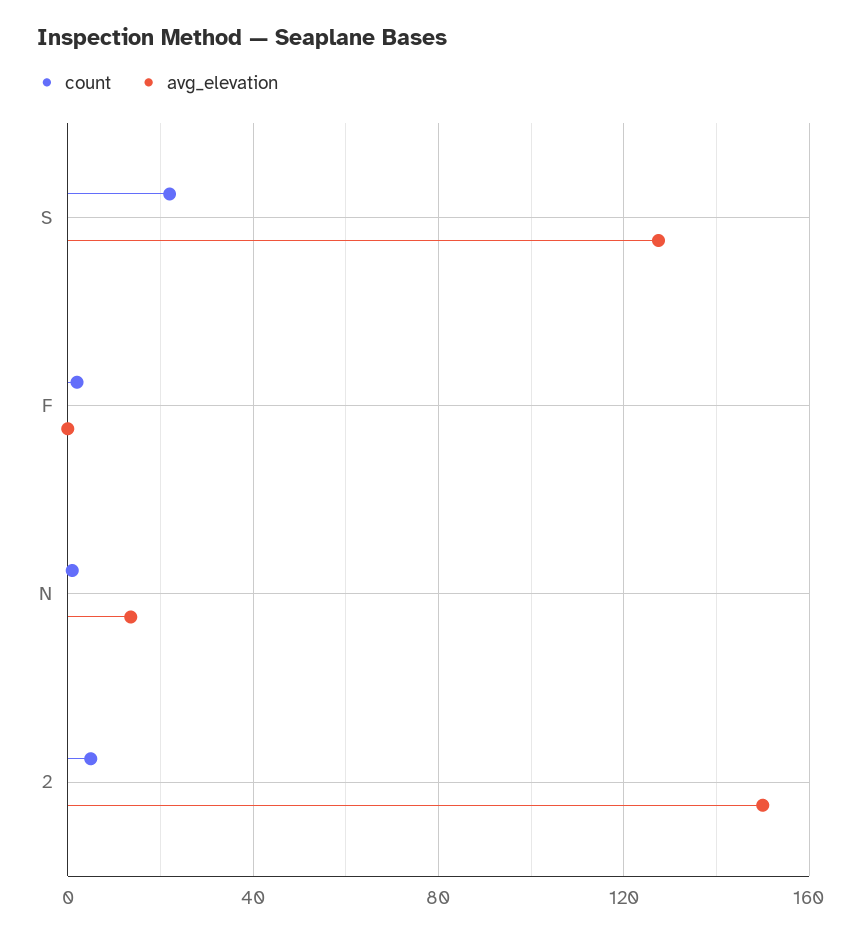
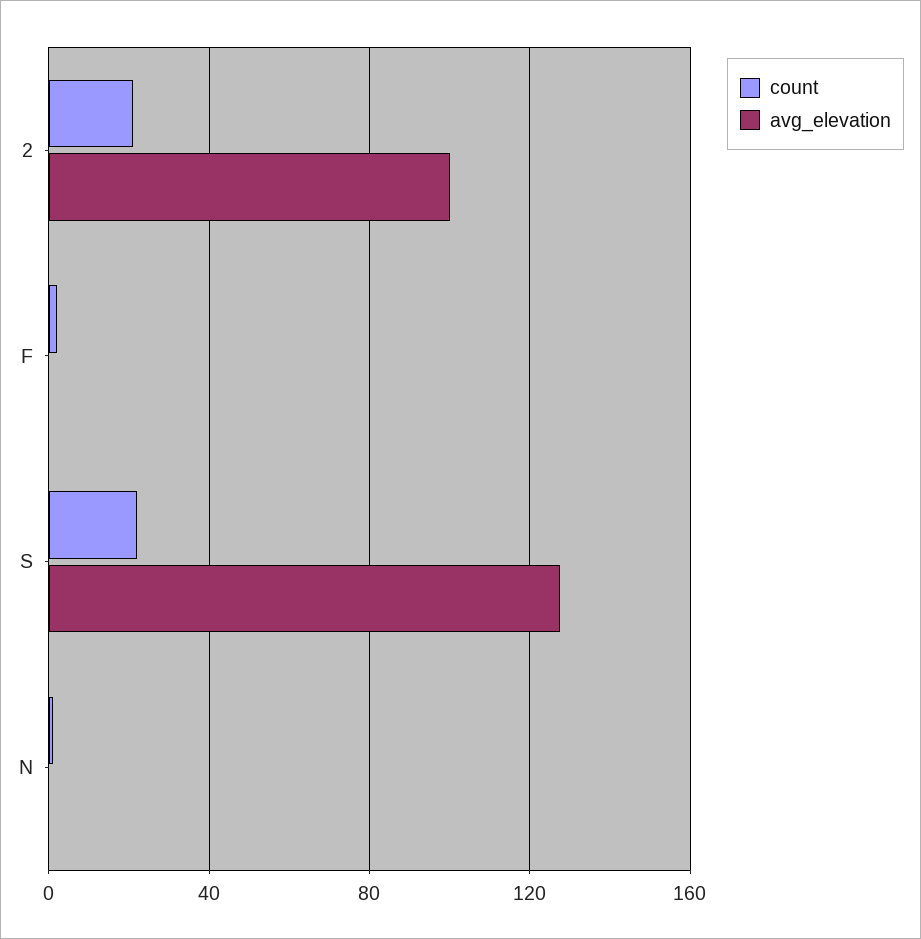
  {
    "count": {
      "S": 20,
      "F": 0,
      "N": 0,
-     "2": 5
+     "2": 20
    },
    "avg_elevation": {
      "S": 130,
      "F": 0,
-     "N": 15,
+     "N": 0,
-     "2": 150
+     "2": 100
    }
  }

